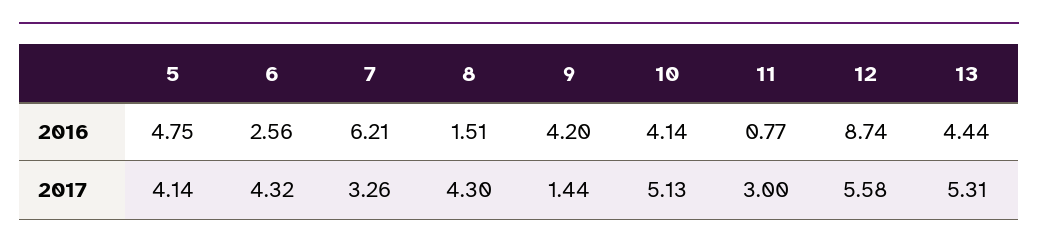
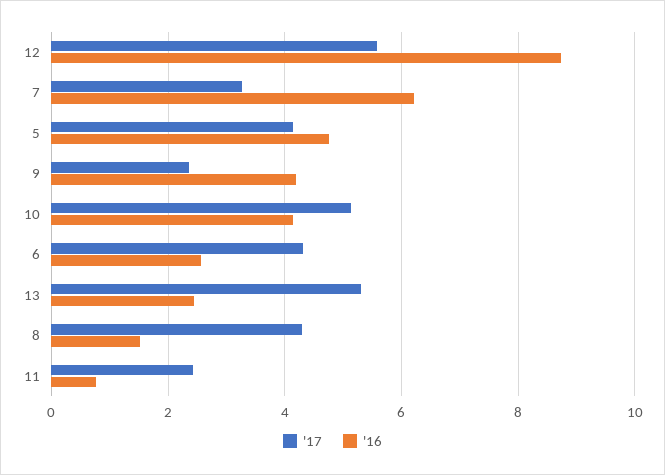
  {
    "2016": {
      "5": 4.75,
      "6": 2.56,
      "7": 6.21,
      "8": 1.51,
      "9": 4.2,
      "10": 4.14,
      "11": 0.77,
      "12": 8.74,
-     "13": 4.44
+     "13": 2.4
    },
    "2017": {
      "5": 4.14,
      "6": 4.32,
      "7": 3.26,
      "8": 4.3,
-     "9": 1.44,
+     "9": 2.4,
      "10": 5.13,
-     "11": 3,
+     "11": 2.4,
      "12": 5.58,
      "13": 5.31
    }
  }

